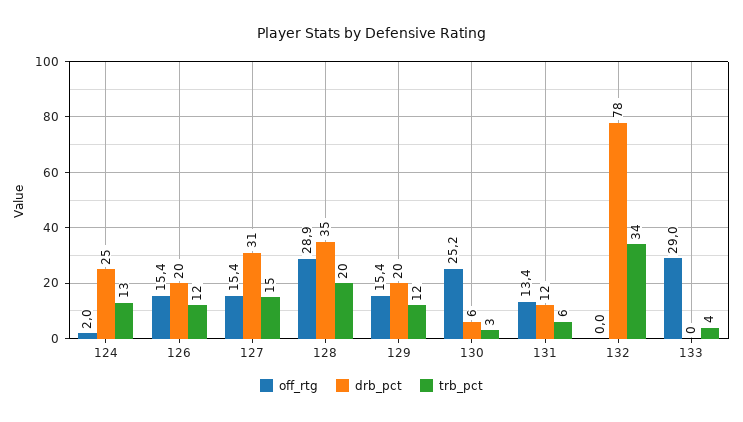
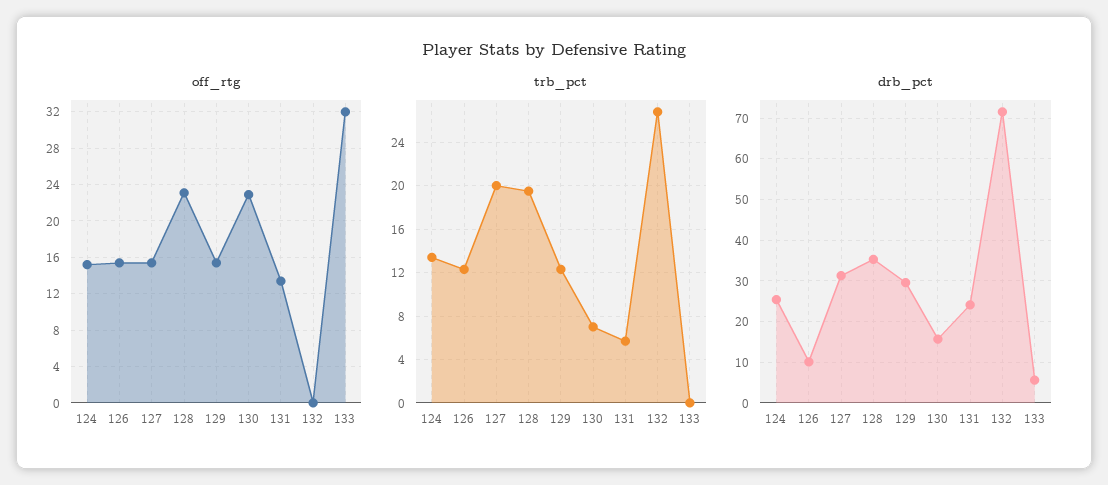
  {
    "off_rtg": {
-     "124": 2,
+     "124": 15,
      "126": 15.4,
      "127": 15.4,
-     "128": 28.9,
+     "128": 23,
      "129": 15.4,
-     "130": 25.2,
+     "130": 23,
      "131": 13.4,
      "132": 0,
-     "133": 29
+     "133": 32
    },
    "drb_pct": {
      "124": 25,
-     "126": 20,
+     "126": 10,
      "127": 31,
      "128": 35,
-     "129": 20,
+     "129": 30,
-     "130": 6,
+     "130": 16,
-     "131": 12,
+     "131": 24,
-     "132": 78,
+     "132": 72,
-     "133": 0
+     "133": 6
    },
    "trb_pct": {
      "124": 13,
      "126": 12,
-     "127": 15,
+     "127": 20,
      "128": 20,
      "129": 12,
-     "130": 3,
+     "130": 7,
      "131": 6,
-     "132": 34,
+     "132": 27,
-     "133": 4
+     "133": 0
    }
  }

